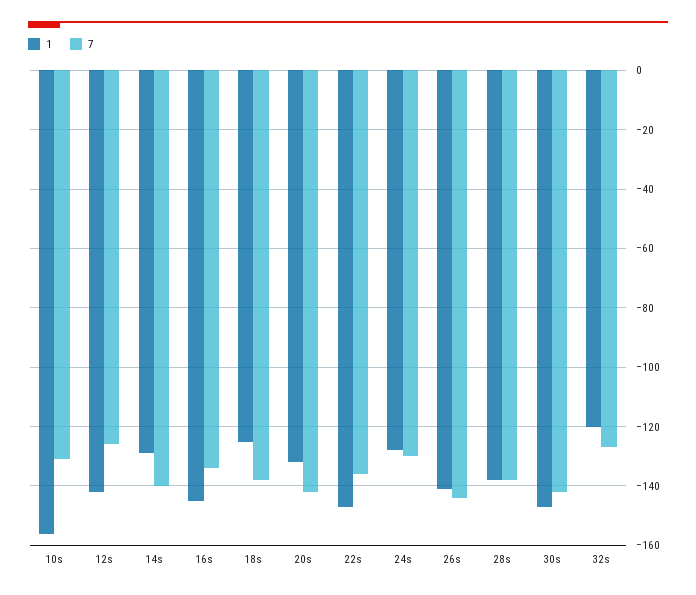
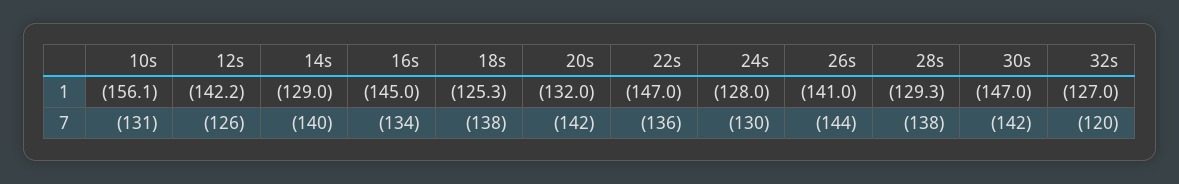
  {
    "1": {
      "10s": -156.1,
      "12s": -142.2,
      "14s": -129,
      "16s": -145,
      "18s": -125.3,
      "20s": -132,
      "22s": -147,
      "24s": -128,
      "26s": -141,
-     "28s": -137.5,
+     "28s": -129.3,
      "30s": -147,
-     "32s": -120
+     "32s": -127
    },
    "7": {
      "10s": -131,
      "12s": -126,
      "14s": -140,
      "16s": -134,
      "18s": -138,
      "20s": -142,
      "22s": -136,
      "24s": -130,
      "26s": -144,
      "28s": -138,
      "30s": -142,
-     "32s": -127.5
+     "32s": -120
    }
  }

